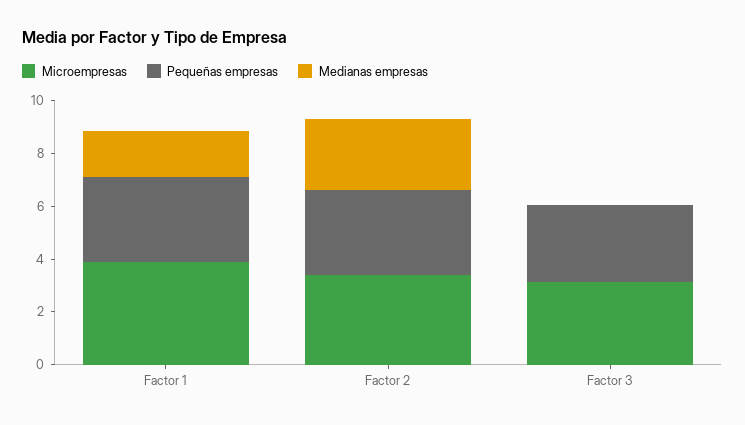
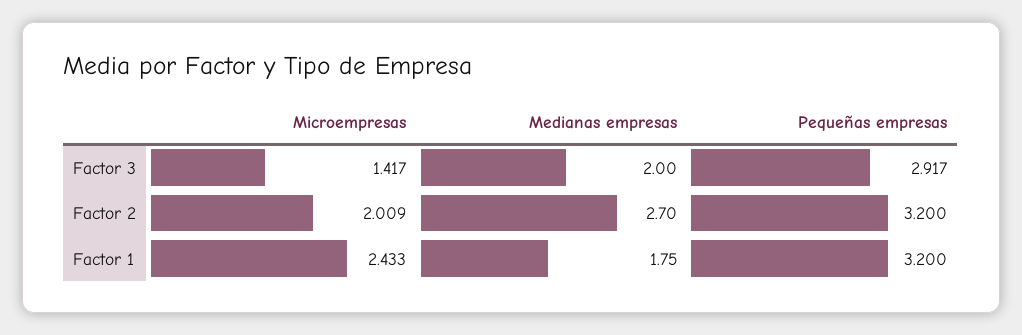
  {
    "Microempresas": {
-     "Factor 1": 4,
+     "Factor 1": 2.433,
-     "Factor 2": 3.5,
+     "Factor 2": 2.009,
-     "Factor 3": 3
+     "Factor 3": 1.417
    },
    "Pequeñas empresas": {
      "Factor 1": 3.2,
      "Factor 2": 3.2,
      "Factor 3": 2.917
    },
    "Medianas empresas": {
      "Factor 1": 1.75,
      "Factor 2": 2.7,
-     "Factor 3": 0
+     "Factor 3": 2
    }
  }

